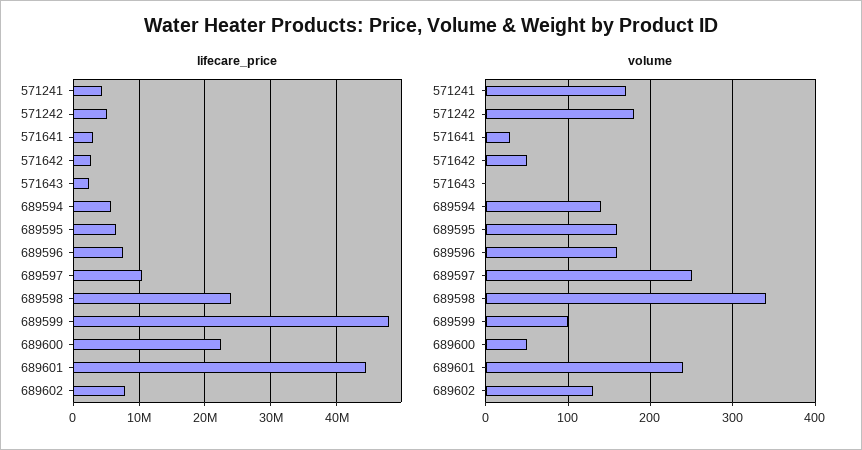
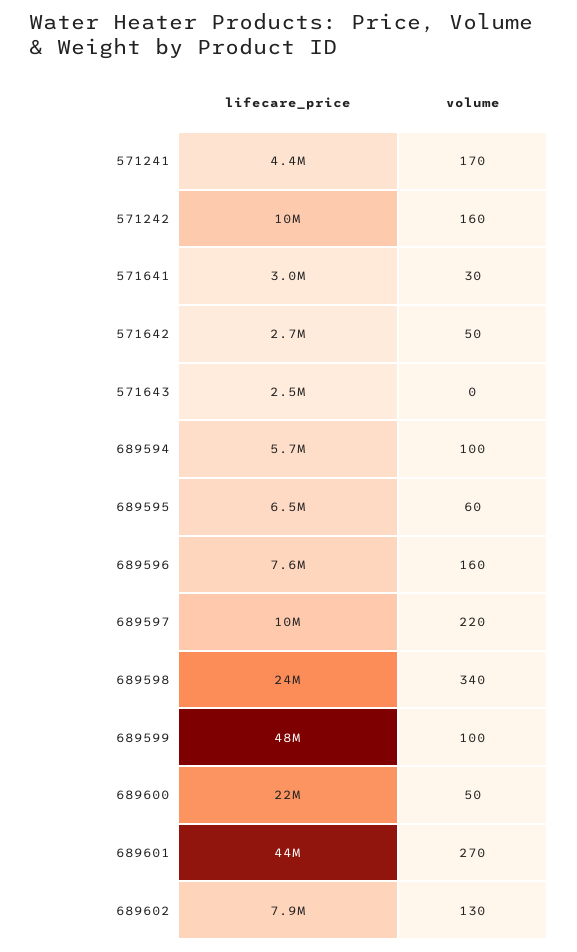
  {
    "lifecare_price": {
      "571241": 4400000,
-     "571242": 5000000,
+     "571242": 10000000,
      "571641": 3000000,
      "571642": 2700000,
      "571643": 2500000,
      "689594": 5700000,
      "689595": 6500000,
      "689596": 7600000,
      "689597": 10000000,
      "689598": 24000000,
      "689599": 48000000,
      "689600": 22000000,
      "689601": 44000000,
      "689602": 7900000
    },
    "volume": {
      "571241": 170,
-     "571242": 180,
+     "571242": 160,
      "571641": 30,
      "571642": 50,
      "571643": 0,
-     "689594": 140,
+     "689594": 100,
-     "689595": 160,
+     "689595": 60,
      "689596": 160,
-     "689597": 250,
+     "689597": 220,
      "689598": 340,
      "689599": 100,
      "689600": 50,
-     "689601": 240,
+     "689601": 270,
      "689602": 130
    }
  }

